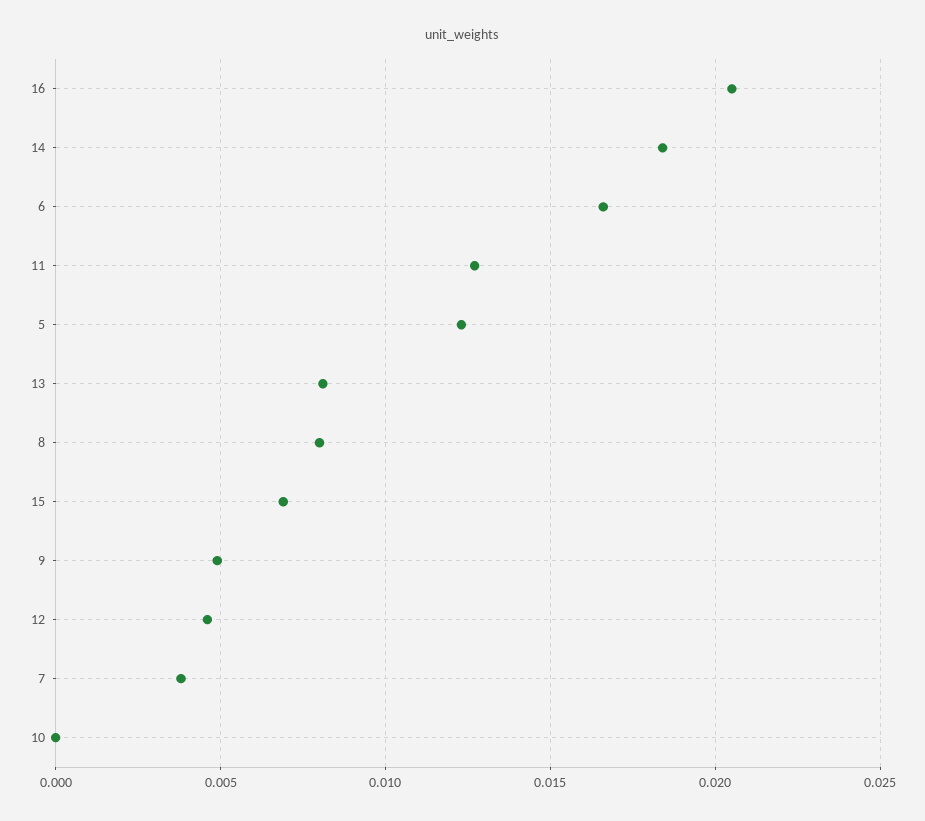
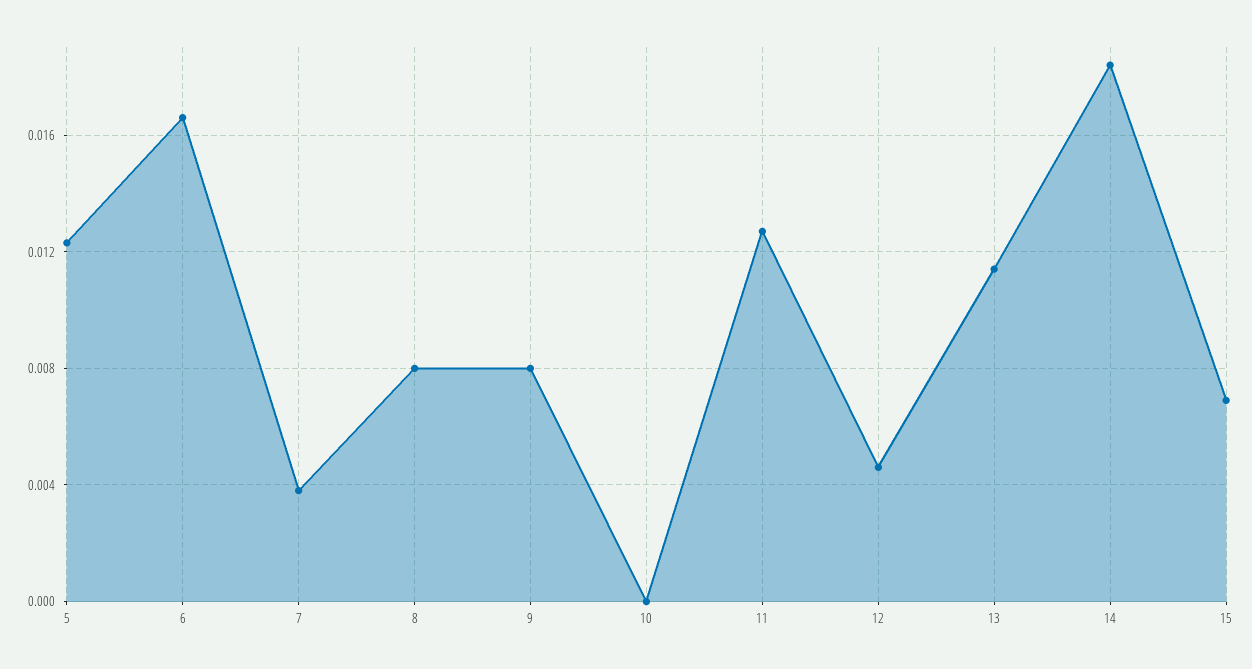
  {
-   "16": 0.0205,
    "14": 0.0185,
    "6": 0.0165,
    "11": 0.0125,
    "5": 0.0125,
-   "13": 0.008,
+   "13": 0.0115,
    "8": 0.008,
    "15": 0.007,
-   "9": 0.005,
+   "9": 0.008,
    "12": 0.0045,
    "7": 0.004,
    "10": 0
  }

